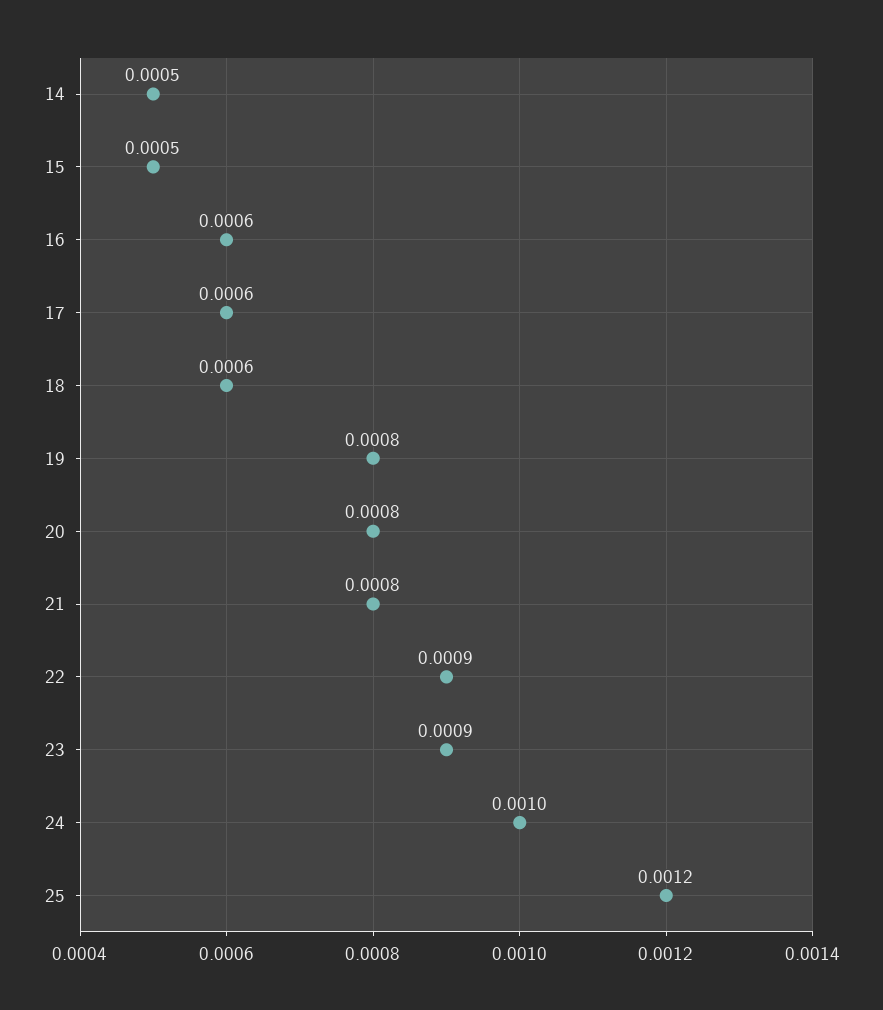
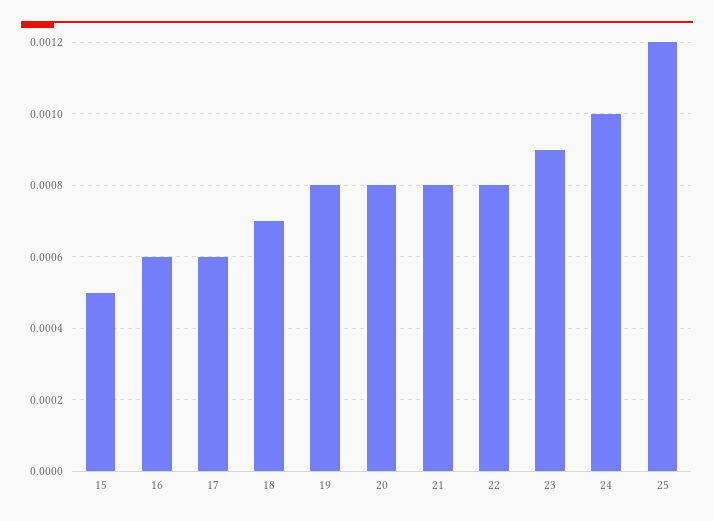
  {
-   "14": 0.0005,
    "15": 0.0005,
    "16": 0.0006,
    "17": 0.0006,
-   "18": 0.0006,
+   "18": 0.0007,
    "19": 0.0008,
    "20": 0.0008,
    "21": 0.0008,
-   "22": 0.0009,
+   "22": 0.0008,
    "23": 0.0009,
    "24": 0.001,
    "25": 0.0012
  }

